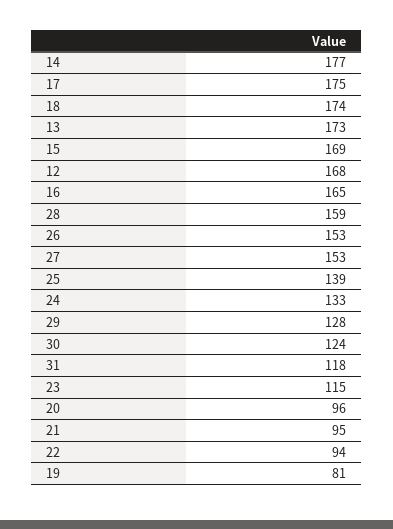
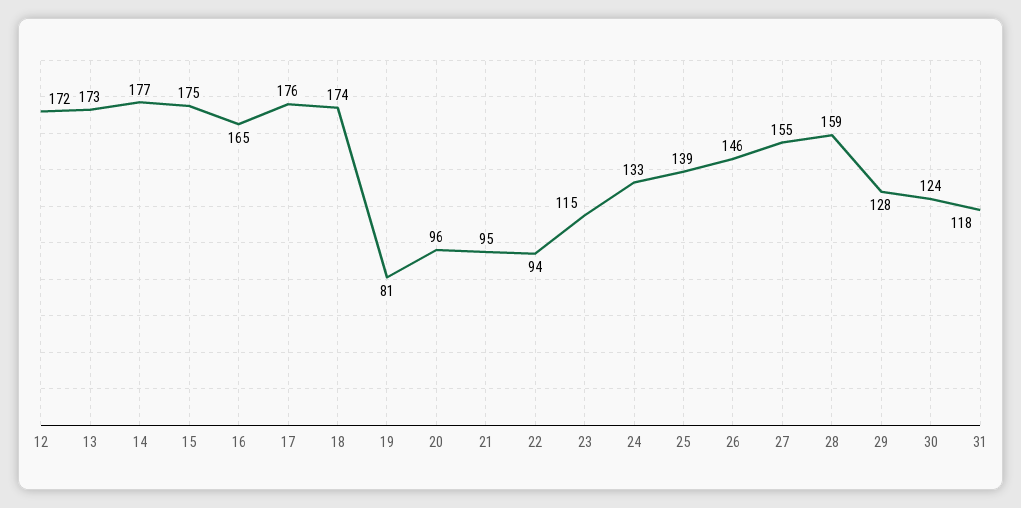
  {
    "14": 177,
-   "17": 175,
+   "17": 176,
    "18": 174,
    "13": 173,
-   "15": 169,
+   "15": 175,
-   "12": 168,
+   "12": 172,
    "16": 165,
    "28": 159,
-   "26": 153,
+   "26": 146,
-   "27": 153,
+   "27": 155,
    "25": 139,
    "24": 133,
    "29": 128,
    "30": 124,
    "31": 118,
    "23": 115,
    "20": 96,
    "21": 95,
    "22": 94,
    "19": 81
  }

